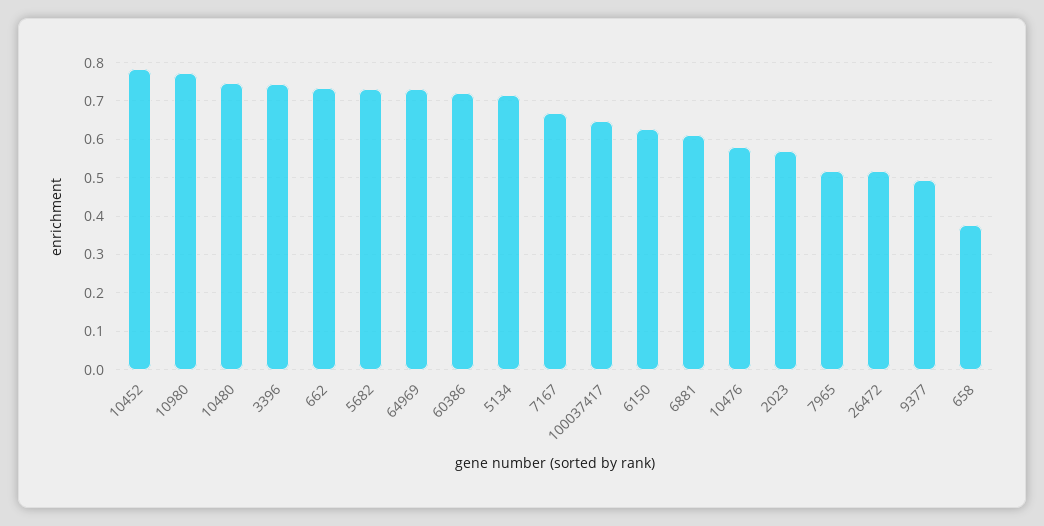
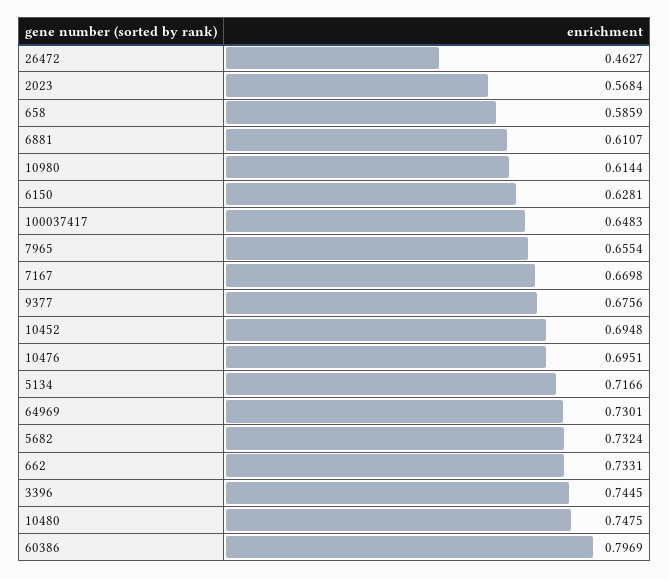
  {
-   "10452": 0.78,
+   "10452": 0.6948,
-   "10980": 0.78,
+   "10980": 0.6144,
    "10480": 0.7475,
    "3396": 0.7445,
    "662": 0.7331,
    "5682": 0.7324,
    "64969": 0.7301,
-   "60386": 0.72,
+   "60386": 0.7969,
    "5134": 0.7166,
    "7167": 0.6698,
    "100037417": 0.6483,
    "6150": 0.6281,
    "6881": 0.6107,
-   "10476": 0.58,
+   "10476": 0.6951,
    "2023": 0.5684,
-   "7965": 0.52,
+   "7965": 0.6554,
-   "26472": 0.52,
+   "26472": 0.4627,
-   "9377": 0.5,
+   "9377": 0.6756,
-   "658": 0.38
+   "658": 0.5859
  }

